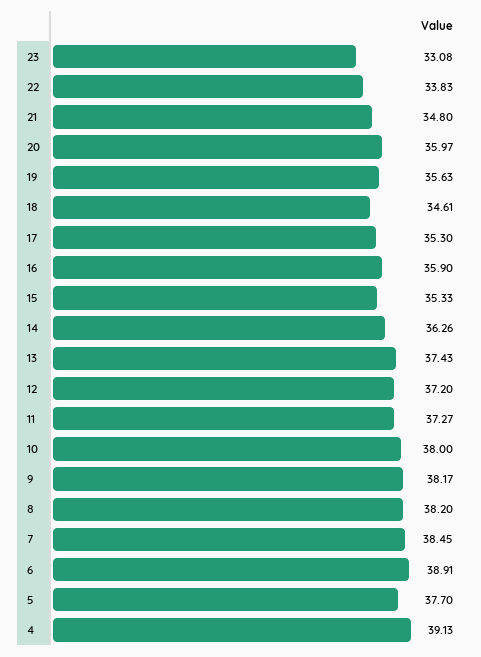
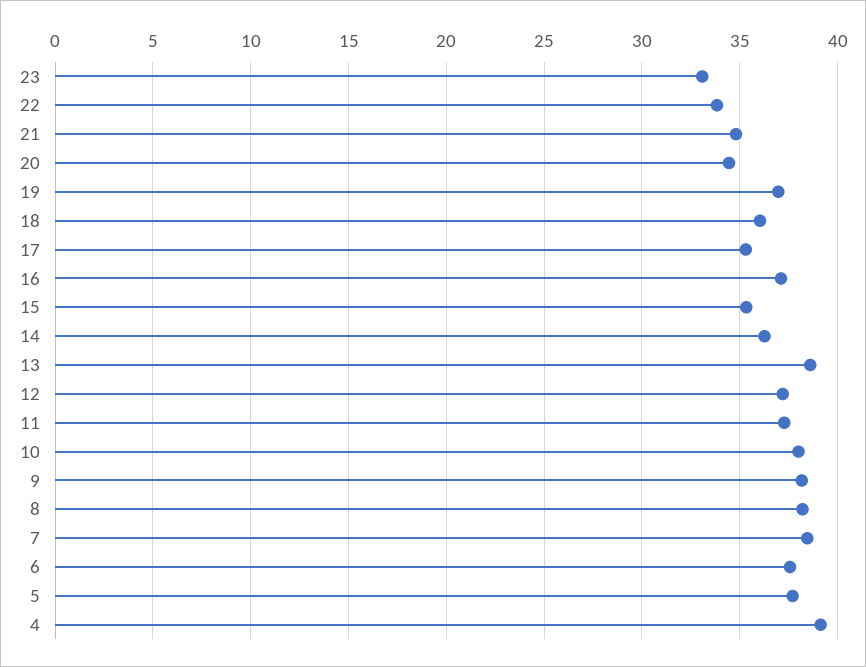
  {
    "23": 33.08,
    "22": 33.83,
    "21": 34.8,
-   "20": 35.97,
+   "20": 34.5,
-   "19": 35.63,
+   "19": 37,
-   "18": 34.61,
+   "18": 36,
    "17": 35.3,
-   "16": 35.9,
+   "16": 37,
    "15": 35.33,
    "14": 36.26,
-   "13": 37.43,
+   "13": 38.5,
    "12": 37.2,
    "11": 37.27,
    "10": 38,
    "9": 38.17,
    "8": 38.2,
    "7": 38.45,
-   "6": 38.91,
+   "6": 37.5,
    "5": 37.7,
    "4": 39.13
  }

